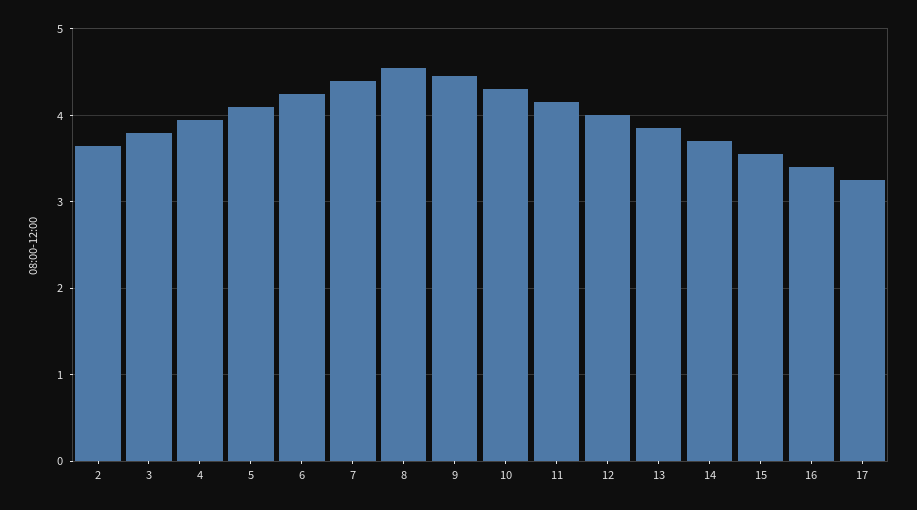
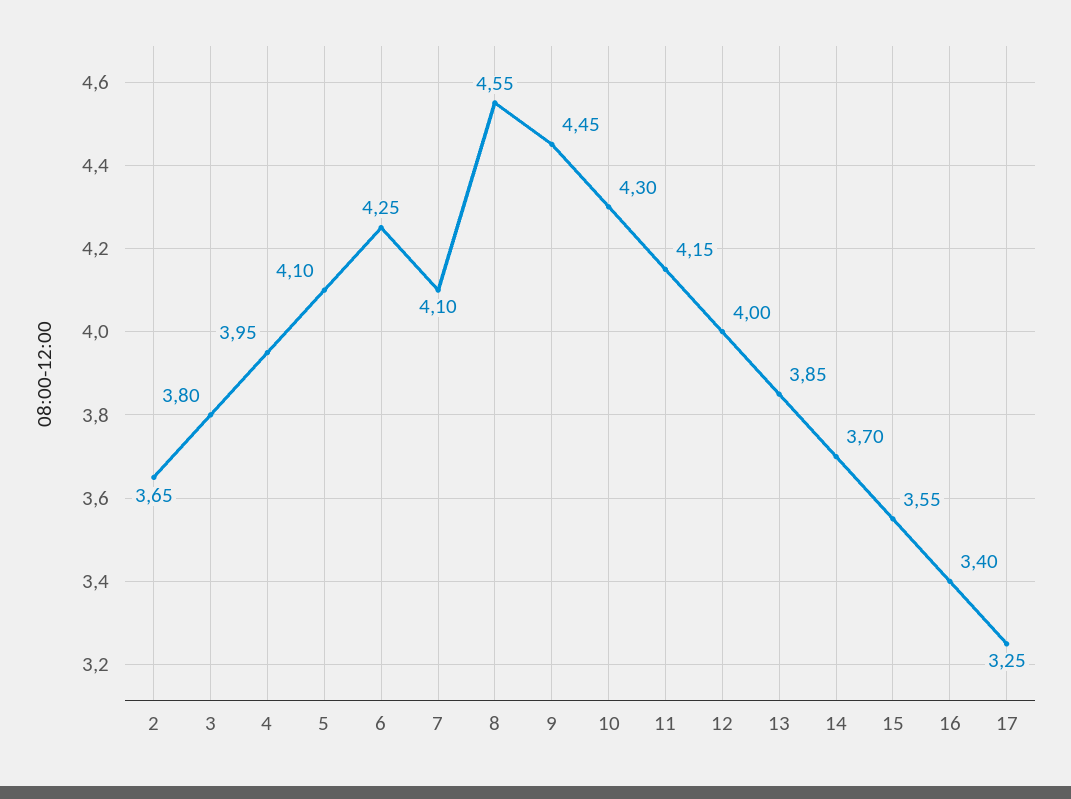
  {
    "2": 3.65,
    "3": 3.8,
    "4": 3.95,
    "5": 4.1,
    "6": 4.25,
-   "7": 4.4,
+   "7": 4.1,
    "8": 4.55,
    "9": 4.45,
    "10": 4.3,
    "11": 4.15,
    "12": 4,
    "13": 3.85,
    "14": 3.7,
    "15": 3.55,
    "16": 3.4,
    "17": 3.25
  }

